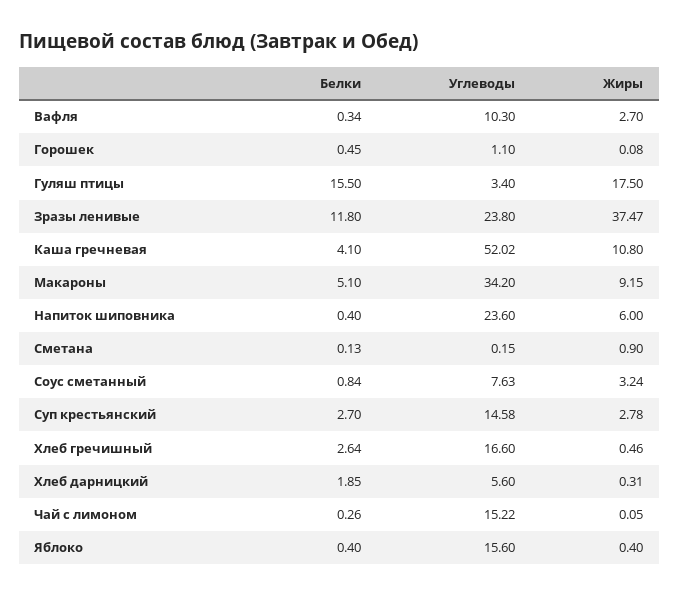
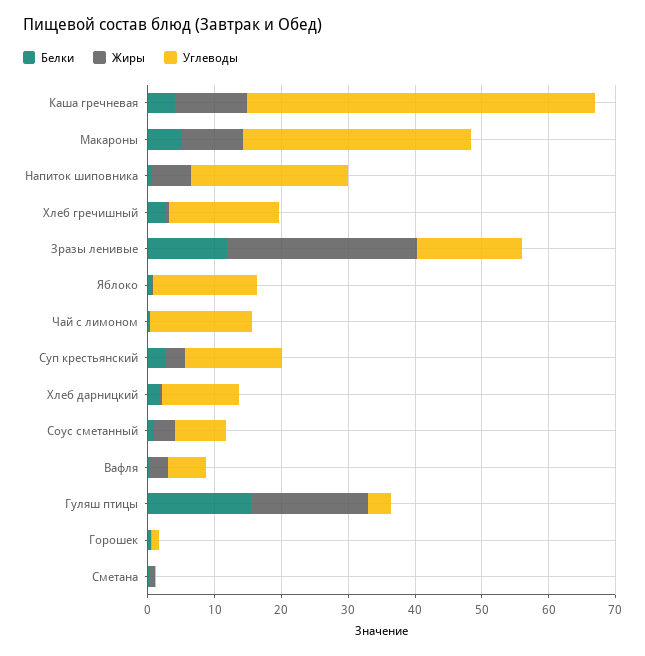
  {
    "Белки": {
      "Вафля": 0.34,
      "Горошек": 0.45,
      "Гуляш птицы": 15.5,
      "Зразы ленивые": 11.8,
      "Каша гречневая": 4.1,
      "Макароны": 5.1,
      "Напиток шиповника": 0.4,
      "Сметана": 0.13,
      "Соус сметанный": 0.84,
      "Суп крестьянский": 2.7,
      "Хлеб гречишный": 2.64,
      "Хлеб дарницкий": 1.85,
      "Чай с лимоном": 0.26,
      "Яблоко": 0.4
    },
    "Углеводы": {
-     "Вафля": 10.3,
+     "Вафля": 6,
      "Горошек": 1.1,
      "Гуляш птицы": 3.4,
-     "Зразы ленивые": 23.8,
+     "Зразы ленивые": 16,
      "Каша гречневая": 52.02,
      "Макароны": 34.2,
      "Напиток шиповника": 23.6,
      "Сметана": 0.15,
      "Соус сметанный": 7.63,
      "Суп крестьянский": 14.58,
      "Хлеб гречишный": 16.6,
-     "Хлеб дарницкий": 5.6,
+     "Хлеб дарницкий": 12,
      "Чай с лимоном": 15.22,
      "Яблоко": 15.6
    },
    "Жиры": {
      "Вафля": 2.7,
      "Горошек": 0.08,
      "Гуляш птицы": 17.5,
-     "Зразы ленивые": 37.47,
+     "Зразы ленивые": 28,
      "Каша гречневая": 10.8,
      "Макароны": 9.15,
      "Напиток шиповника": 6,
      "Сметана": 0.9,
      "Соус сметанный": 3.24,
      "Суп крестьянский": 2.78,
      "Хлеб гречишный": 0.46,
      "Хлеб дарницкий": 0.31,
      "Чай с лимоном": 0.05,
      "Яблоко": 0.4
    }
  }

